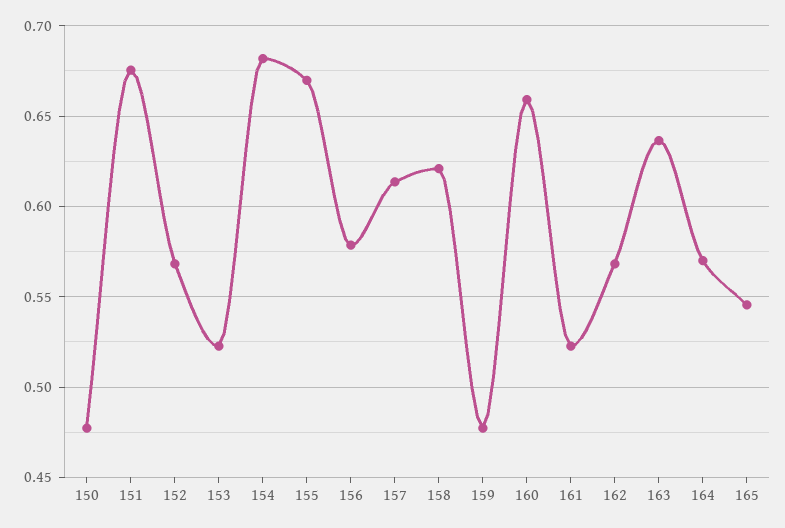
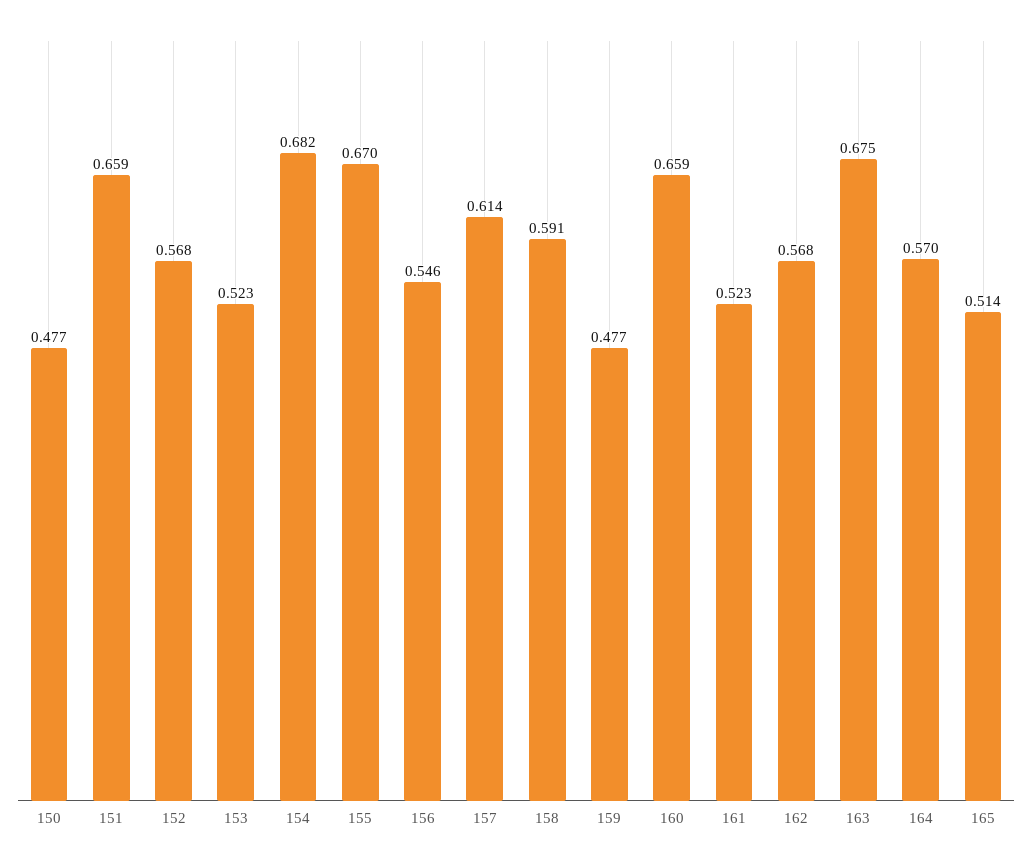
  {
    "150": 0.477,
-   "151": 0.675,
+   "151": 0.659,
    "152": 0.568,
    "153": 0.523,
    "154": 0.682,
    "155": 0.67,
-   "156": 0.58,
+   "156": 0.546,
    "157": 0.614,
-   "158": 0.62,
+   "158": 0.591,
    "159": 0.477,
    "160": 0.659,
    "161": 0.523,
    "162": 0.568,
-   "163": 0.635,
+   "163": 0.675,
    "164": 0.57,
-   "165": 0.545
+   "165": 0.514
  }

